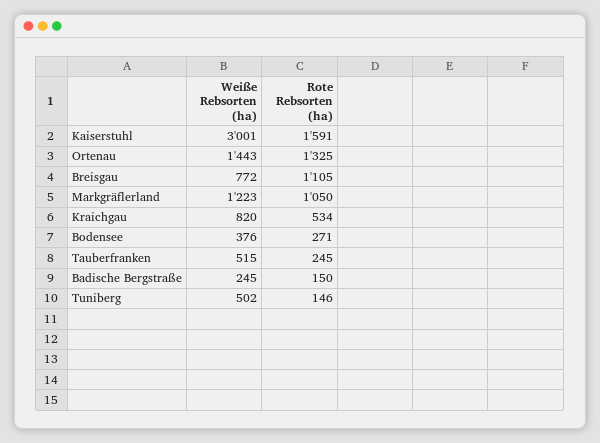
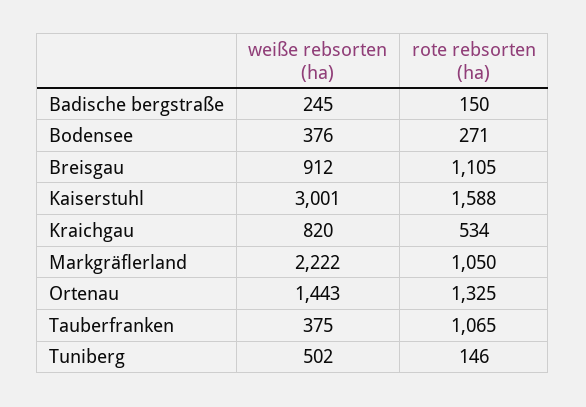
  {
    "Weiße Rebsorten (ha)": {
      "Kaiserstuhl": 3001,
      "Ortenau": 1443,
-     "Breisgau": 772,
+     "Breisgau": 912,
-     "Markgräflerland": 1223,
+     "Markgräflerland": 2222,
      "Kraichgau": 820,
      "Bodensee": 376,
-     "Tauberfranken": 515,
+     "Tauberfranken": 375,
      "Badische Bergstraße": 245,
      "Tuniberg": 502
    },
    "Rote Rebsorten (ha)": {
-     "Kaiserstuhl": 1591,
+     "Kaiserstuhl": 1588,
      "Ortenau": 1325,
      "Breisgau": 1105,
      "Markgräflerland": 1050,
      "Kraichgau": 534,
      "Bodensee": 271,
-     "Tauberfranken": 245,
+     "Tauberfranken": 1065,
      "Badische Bergstraße": 150,
      "Tuniberg": 146
    }
  }

